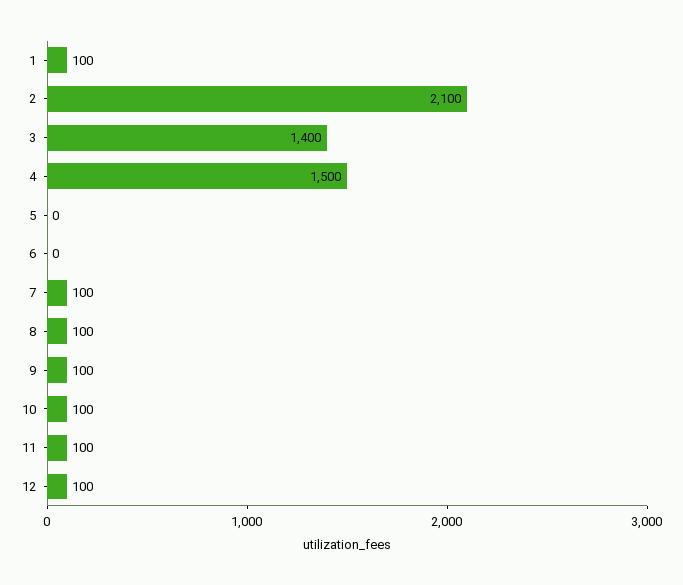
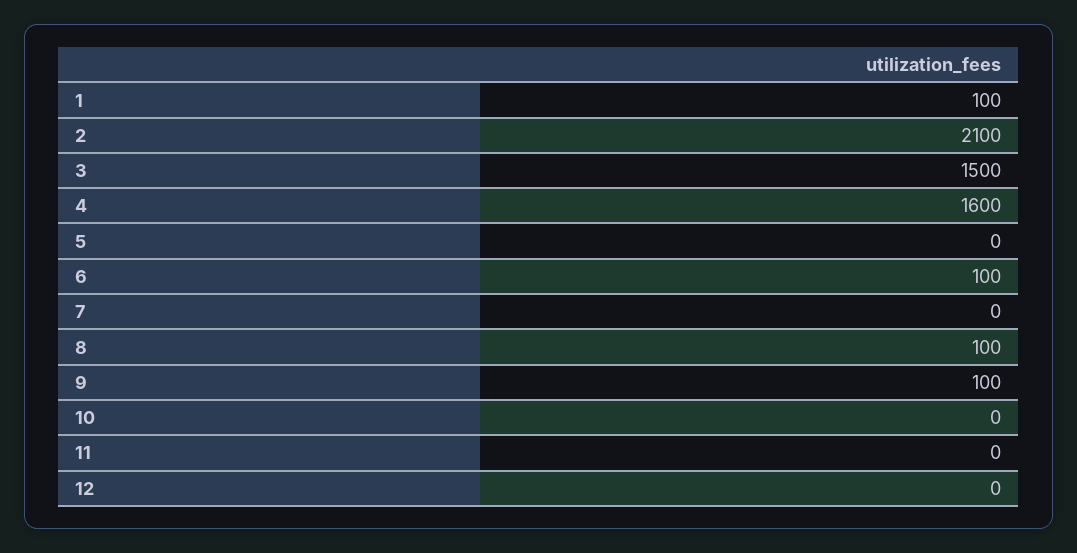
  {
    "1": 100,
    "2": 2100,
-   "3": 1400,
+   "3": 1500,
-   "4": 1500,
+   "4": 1600,
    "5": 0,
-   "6": 0,
+   "6": 100,
-   "7": 100,
+   "7": 0,
    "8": 100,
    "9": 100,
-   "10": 100,
+   "10": 0,
-   "11": 100,
+   "11": 0,
-   "12": 100
+   "12": 0
  }

